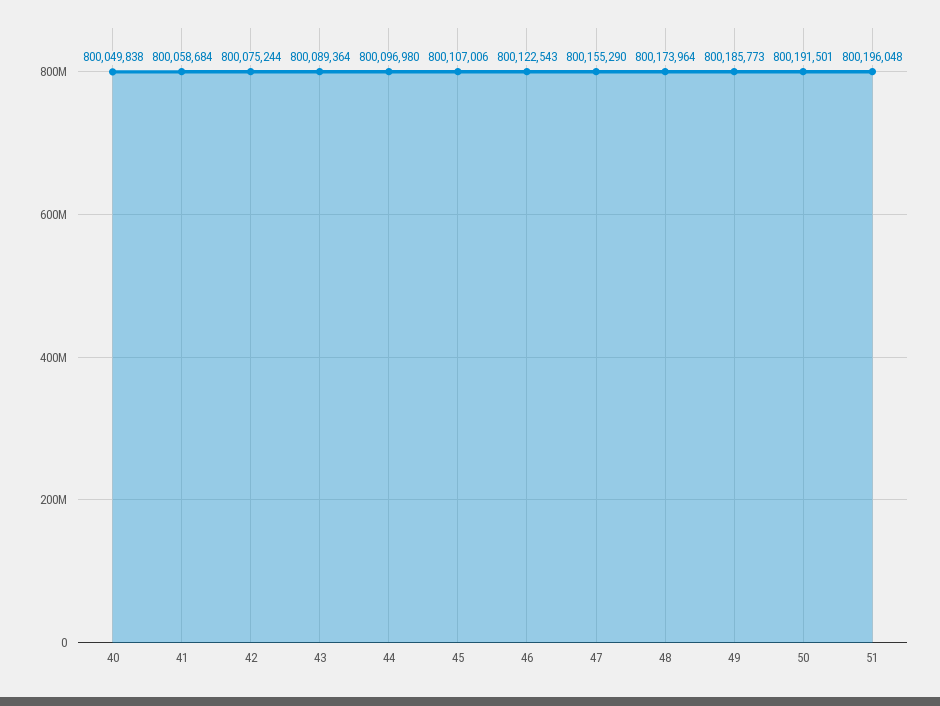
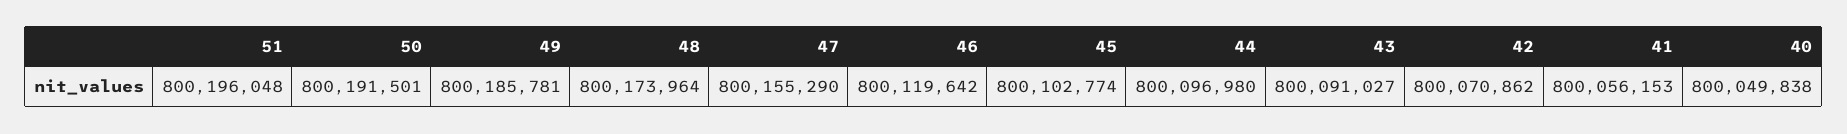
  {
    "40": 800049838,
-   "41": 800058684,
+   "41": 800056153,
-   "42": 800075244,
+   "42": 800070862,
-   "43": 800089364,
+   "43": 800091027,
    "44": 800096980,
-   "45": 800107006,
+   "45": 800102774,
-   "46": 800122543,
+   "46": 800119642,
    "47": 800155290,
    "48": 800173964,
-   "49": 800185773,
+   "49": 800185781,
    "50": 800191501,
    "51": 800196048
  }

